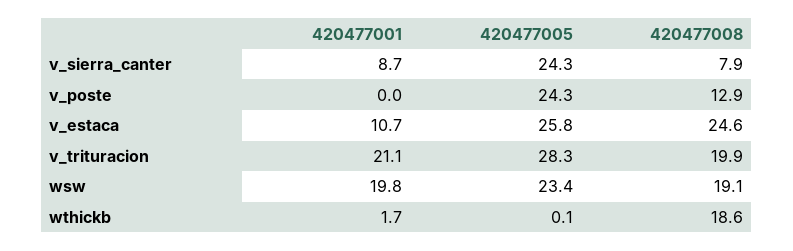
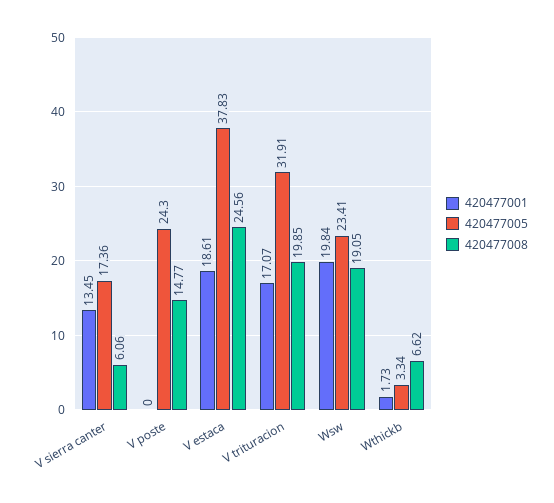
  {
    "420477001": {
-     "v_sierra_canter": 8.7,
+     "v_sierra_canter": 13.45,
      "v_poste": 0,
-     "v_estaca": 10.7,
+     "v_estaca": 18.61,
-     "v_trituracion": 21.1,
+     "v_trituracion": 17.07,
      "wsw": 19.84,
      "wthickb": 1.73
    },
    "420477005": {
-     "v_sierra_canter": 24.3,
+     "v_sierra_canter": 17.36,
      "v_poste": 24.3,
-     "v_estaca": 25.8,
+     "v_estaca": 37.83,
-     "v_trituracion": 28.3,
+     "v_trituracion": 31.91,
      "wsw": 23.41,
-     "wthickb": 0.1
+     "wthickb": 3.34
    },
    "420477008": {
-     "v_sierra_canter": 7.9,
+     "v_sierra_canter": 6.06,
-     "v_poste": 12.9,
+     "v_poste": 14.77,
      "v_estaca": 24.56,
      "v_trituracion": 19.85,
      "wsw": 19.05,
-     "wthickb": 18.6
+     "wthickb": 6.62
    }
  }

